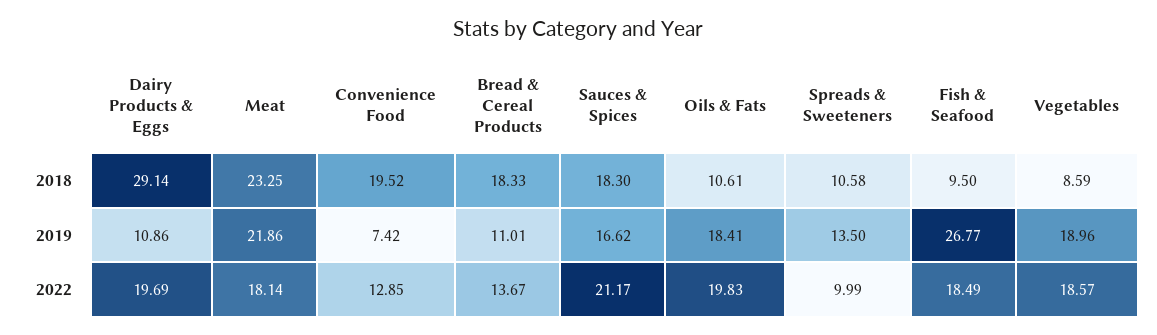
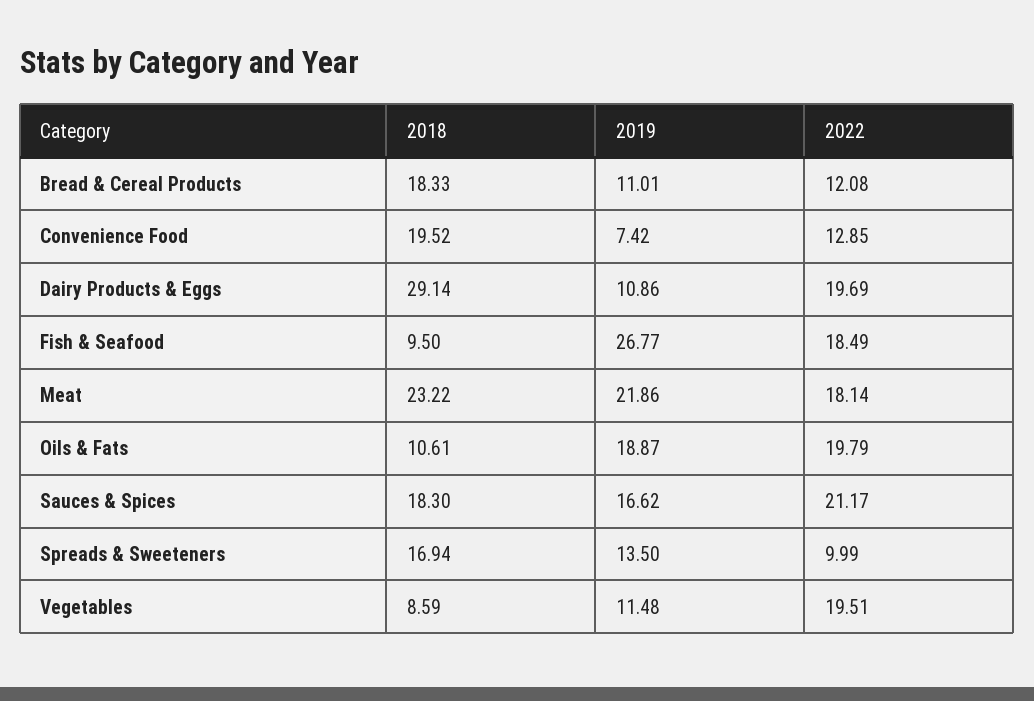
  {
    "Dairy Products & Eggs": {
      "2018": 29.14,
      "2019": 10.86,
      "2022": 19.69
    },
    "Meat": {
-     "2018": 23.25,
+     "2018": 23.22,
      "2019": 21.86,
      "2022": 18.14
    },
    "Convenience Food": {
      "2018": 19.52,
      "2019": 7.42,
      "2022": 12.85
    },
    "Bread & Cereal Products": {
      "2018": 18.33,
      "2019": 11.01,
-     "2022": 13.67
+     "2022": 12.08
    },
    "Sauces & Spices": {
      "2018": 18.3,
      "2019": 16.62,
      "2022": 21.17
    },
    "Oils & Fats": {
      "2018": 10.61,
-     "2019": 18.41,
+     "2019": 18.87,
-     "2022": 19.83
+     "2022": 19.79
    },
    "Spreads & Sweeteners": {
-     "2018": 10.58,
+     "2018": 16.94,
      "2019": 13.5,
      "2022": 9.99
    },
    "Fish & Seafood": {
      "2018": 9.5,
      "2019": 26.77,
      "2022": 18.49
    },
    "Vegetables": {
      "2018": 8.59,
-     "2019": 18.96,
+     "2019": 11.48,
-     "2022": 18.57
+     "2022": 19.51
    }
  }

